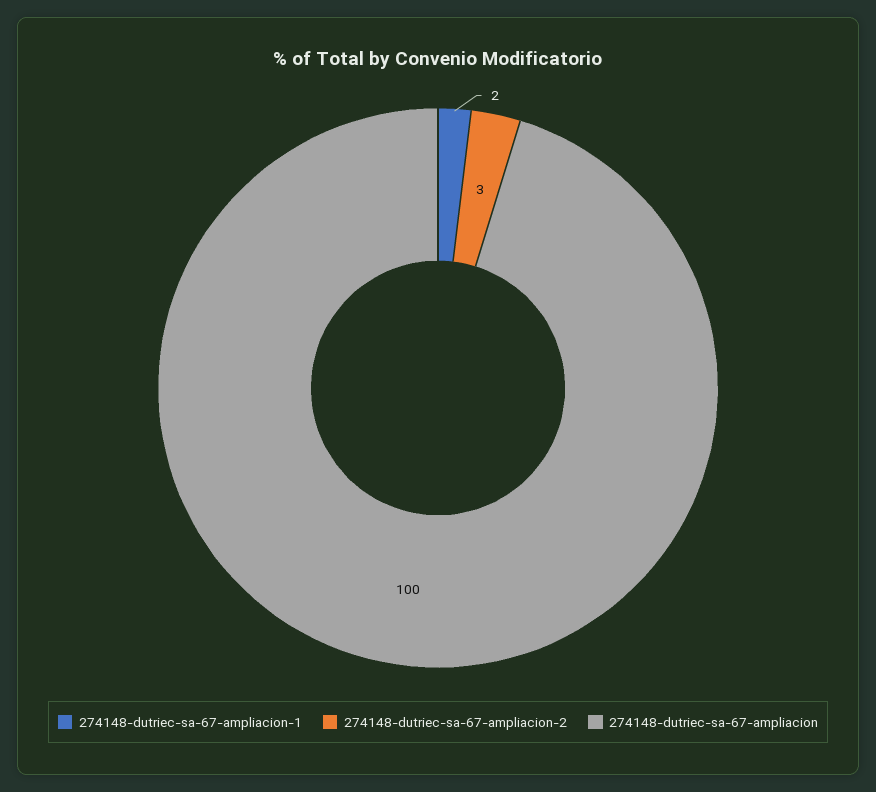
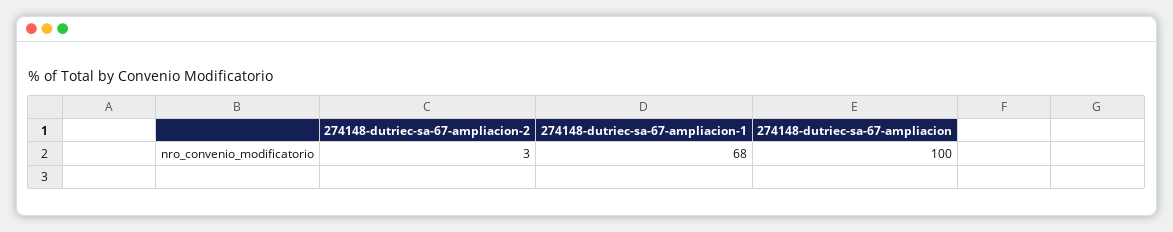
  {
-   "274148-dutriec-sa-67-ampliacion-1": 2,
+   "274148-dutriec-sa-67-ampliacion-1": 68,
    "274148-dutriec-sa-67-ampliacion-2": 3,
    "274148-dutriec-sa-67-ampliacion": 100
  }

